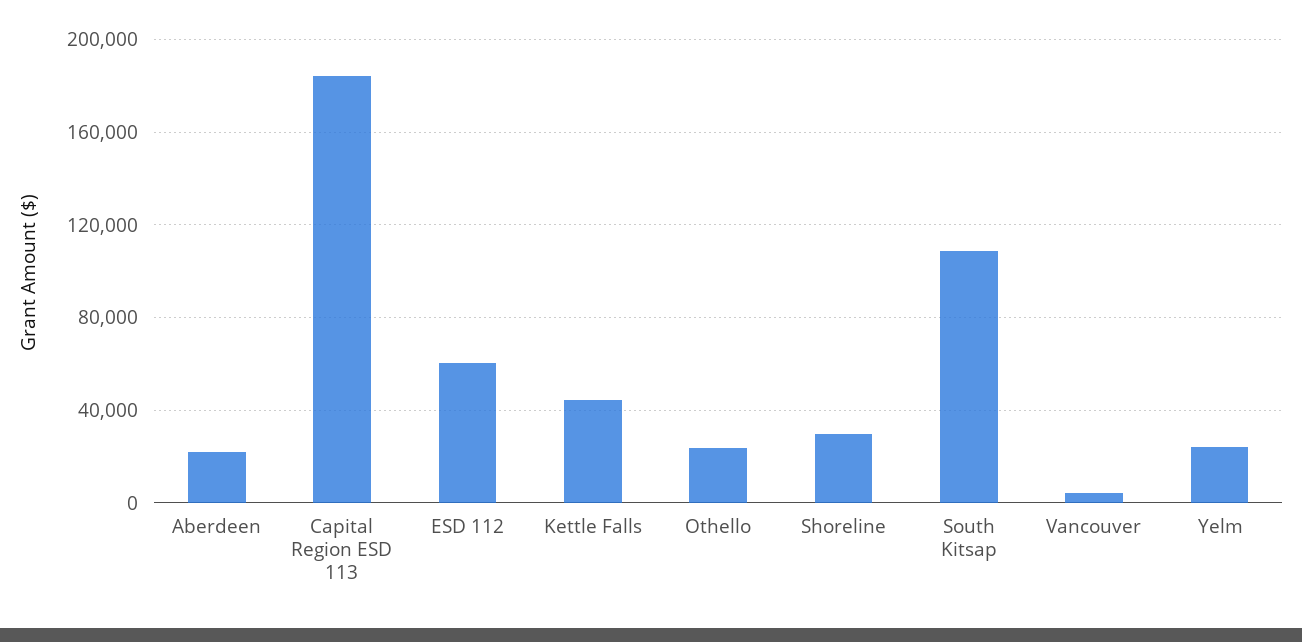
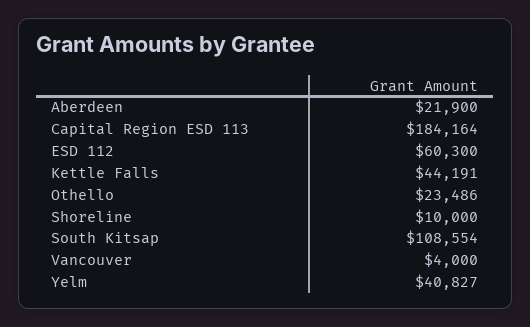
  {
    "Aberdeen": 21900,
    "Capital Region ESD 113": 184164,
    "ESD 112": 60300,
    "Kettle Falls": 44191,
    "Othello": 23486,
-   "Shoreline": 30000,
+   "Shoreline": 10000,
    "South Kitsap": 108554,
    "Vancouver": 4000,
-   "Yelm": 25000
+   "Yelm": 40827
  }

